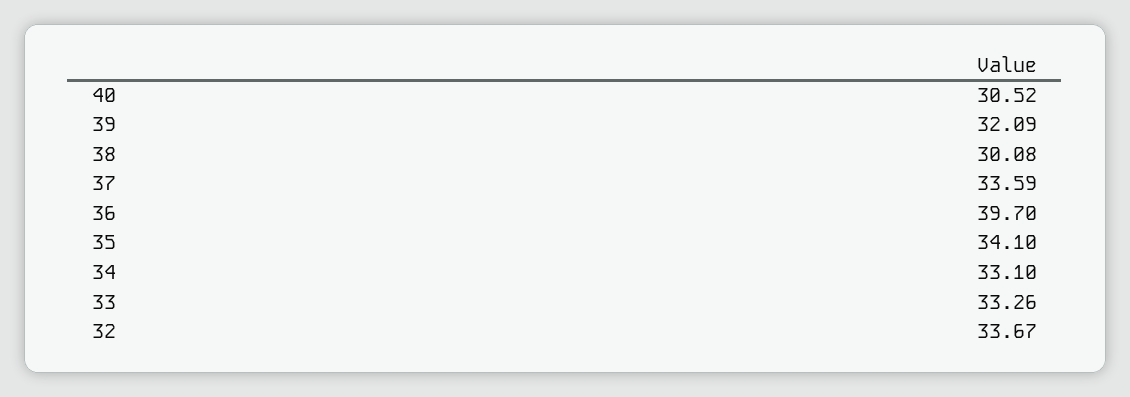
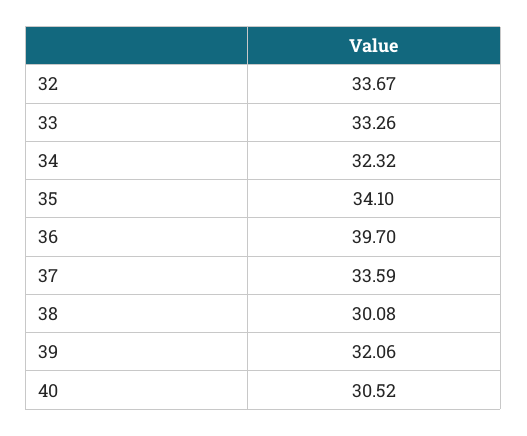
  {
    "40": 30.52,
-   "39": 32.09,
+   "39": 32.06,
    "38": 30.08,
    "37": 33.59,
    "36": 39.7,
    "35": 34.1,
-   "34": 33.1,
+   "34": 32.32,
    "33": 33.26,
    "32": 33.67
  }

